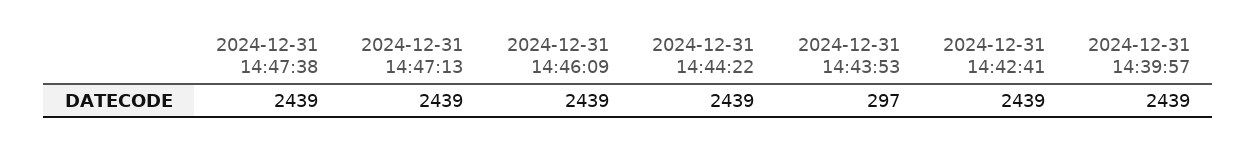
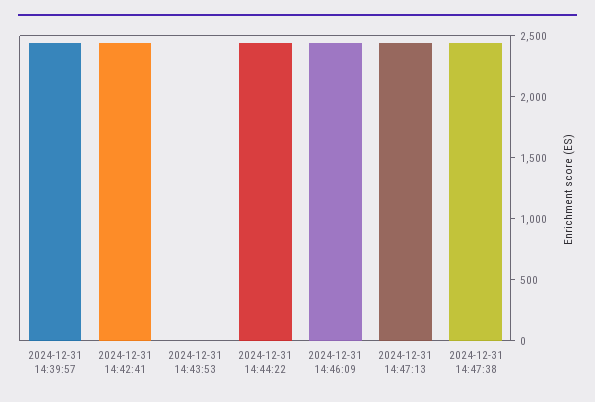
  {
    "2024-12-31 14:47:38": 2439,
    "2024-12-31 14:47:13": 2439,
    "2024-12-31 14:46:09": 2439,
    "2024-12-31 14:44:22": 2439,
-   "2024-12-31 14:43:53": 297,
+   "2024-12-31 14:43:53": 0,
    "2024-12-31 14:42:41": 2439,
    "2024-12-31 14:39:57": 2439
  }

